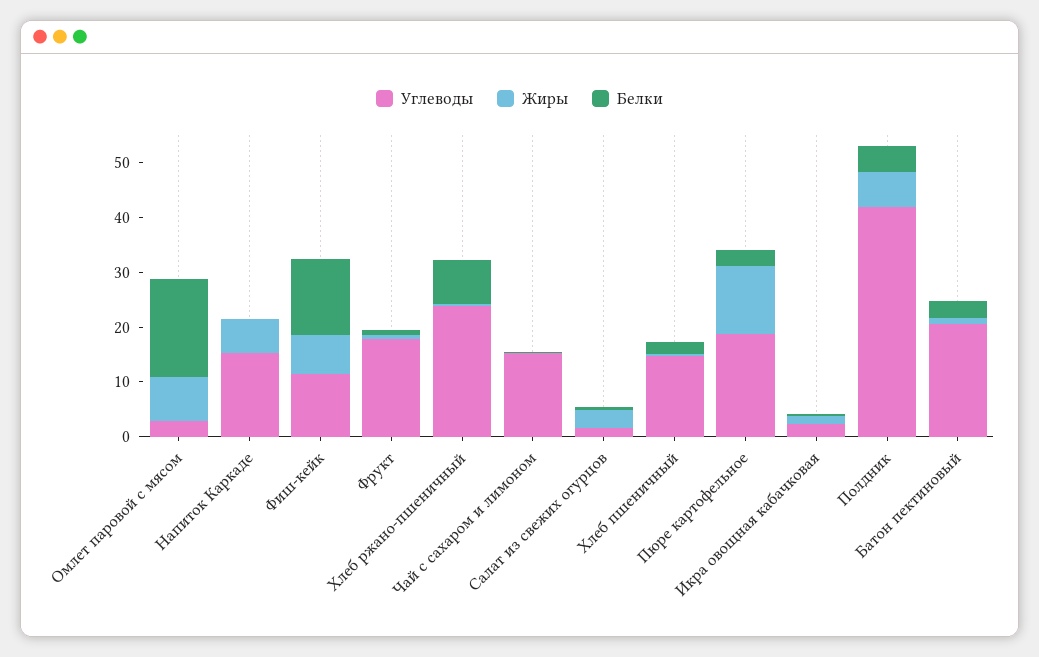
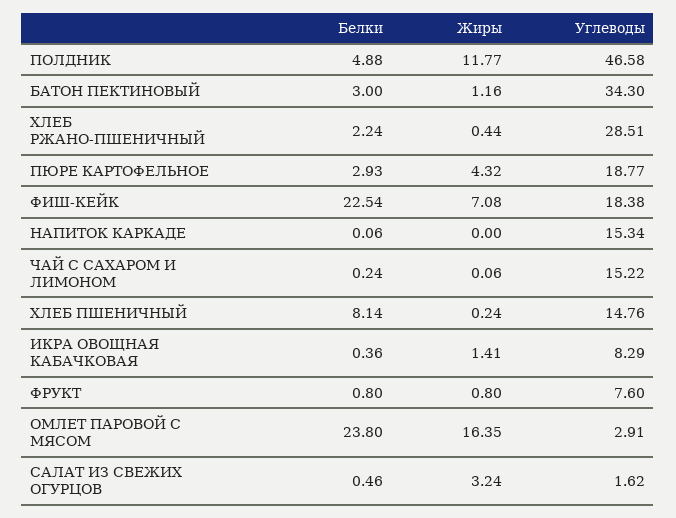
  {
    "Углеводы": {
      "Омлет паровой с мясом": 2.91,
      "Напиток Каркаде": 15.34,
-     "Фиш-кейк": 12,
+     "Фиш-кейк": 18.38,
-     "Фрукт": 18,
+     "Фрукт": 7.6,
-     "Хлеб ржано-пшеничный": 24,
+     "Хлеб ржано-пшеничный": 28.51,
      "Чай с сахаром и лимоном": 15.22,
      "Салат из свежих огурцов": 1.62,
      "Хлеб пшеничный": 14.76,
      "Пюре картофельное": 18.77,
-     "Икра овощная кабачковая": 2,
+     "Икра овощная кабачковая": 8.29,
-     "Полдник": 42,
+     "Полдник": 46.58,
-     "Батон пектиновый": 20
+     "Батон пектиновый": 34.3
    },
    "Жиры": {
-     "Омлет паровой с мясом": 8,
+     "Омлет паровой с мясом": 16.35,
-     "Напиток Каркаде": 6,
+     "Напиток Каркаде": 0,
      "Фиш-кейк": 7.08,
      "Фрукт": 0.8,
      "Хлеб ржано-пшеничный": 0.44,
      "Чай с сахаром и лимоном": 0.06,
      "Салат из свежих огурцов": 3.24,
      "Хлеб пшеничный": 0.24,
-     "Пюре картофельное": 12,
+     "Пюре картофельное": 4.32,
      "Икра овощная кабачковая": 1.41,
-     "Полдник": 6,
+     "Полдник": 11.77,
      "Батон пектиновый": 1.16
    },
    "Белки": {
-     "Омлет паровой с мясом": 18,
+     "Омлет паровой с мясом": 23.8,
      "Напиток Каркаде": 0.06,
-     "Фиш-кейк": 14,
+     "Фиш-кейк": 22.54,
      "Фрукт": 0.8,
-     "Хлеб ржано-пшеничный": 8,
+     "Хлеб ржано-пшеничный": 2.24,
      "Чай с сахаром и лимоном": 0.24,
      "Салат из свежих огурцов": 0.46,
-     "Хлеб пшеничный": 2,
+     "Хлеб пшеничный": 8.14,
      "Пюре картофельное": 2.93,
      "Икра овощная кабачковая": 0.36,
      "Полдник": 4.88,
      "Батон пектиновый": 3
    }
  }

